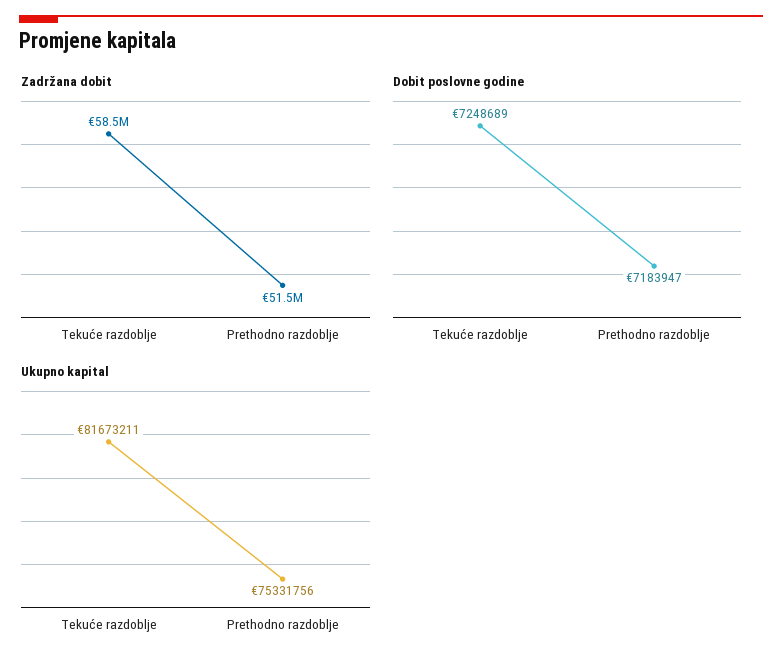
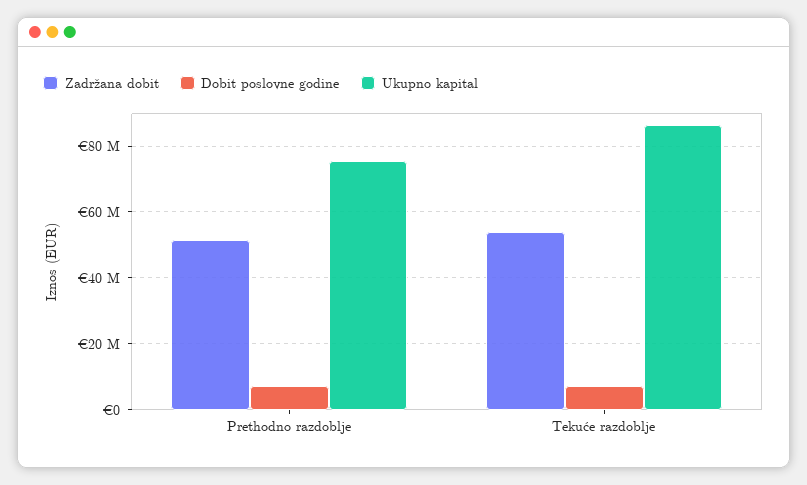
  {
    "Zadržana dobit": {
-     "Tekuće razdoblje": 58500000,
+     "Tekuće razdoblje": 54000000,
      "Prethodno razdoblje": 51500000
    },
    "Dobit poslovne godine": {
      "Tekuće razdoblje": 7248689,
      "Prethodno razdoblje": 7183947
    },
    "Ukupno kapital": {
-     "Tekuće razdoblje": 81673211,
+     "Tekuće razdoblje": 86000000,
      "Prethodno razdoblje": 75331756
    }
  }

